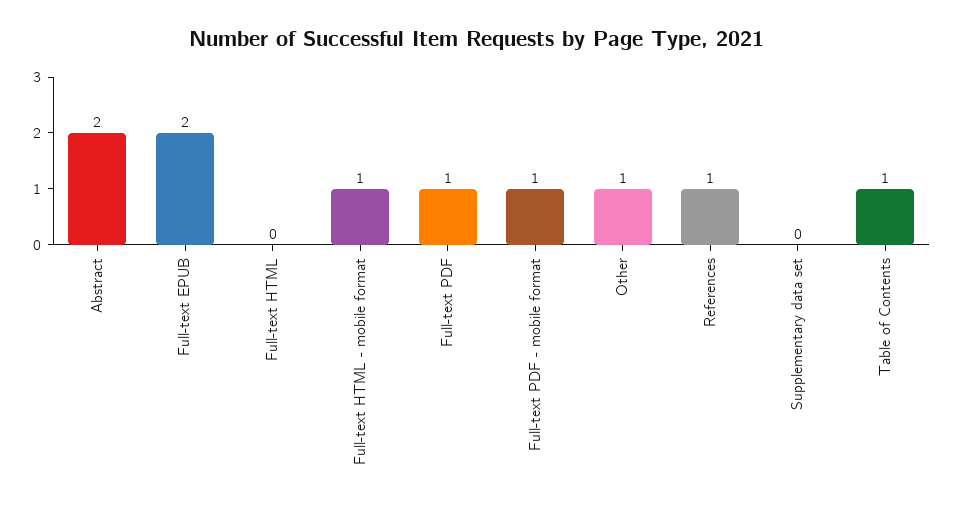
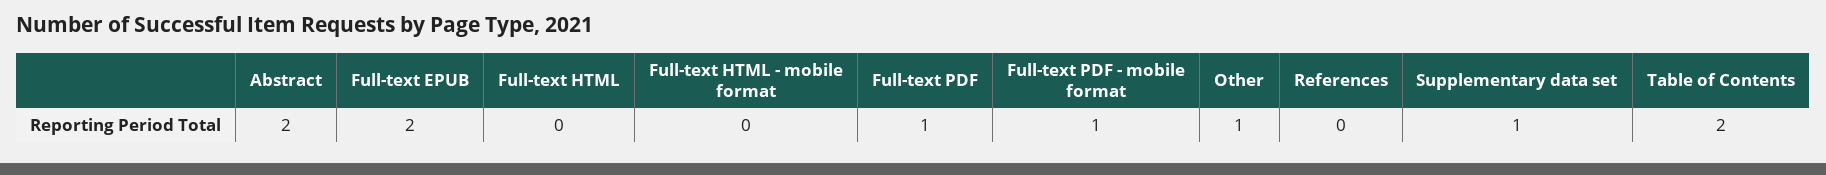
  {
    "Abstract": 2,
    "Full-text EPUB": 2,
    "Full-text HTML": 0,
-   "Full-text HTML - mobile format": 1,
+   "Full-text HTML - mobile format": 0,
    "Full-text PDF": 1,
    "Full-text PDF - mobile format": 1,
    "Other": 1,
-   "References": 1,
+   "References": 0,
-   "Supplementary data set": 0,
+   "Supplementary data set": 1,
-   "Table of Contents": 1
+   "Table of Contents": 2
  }

